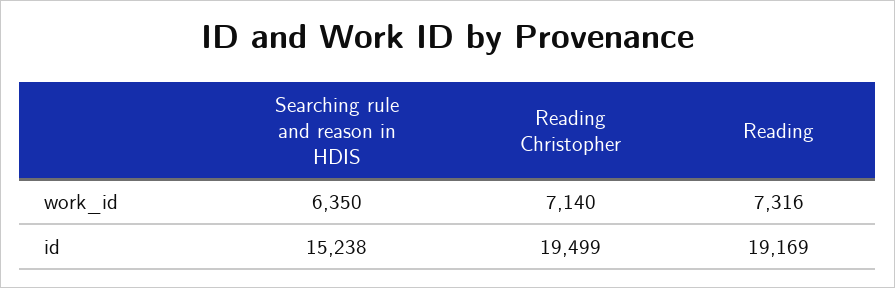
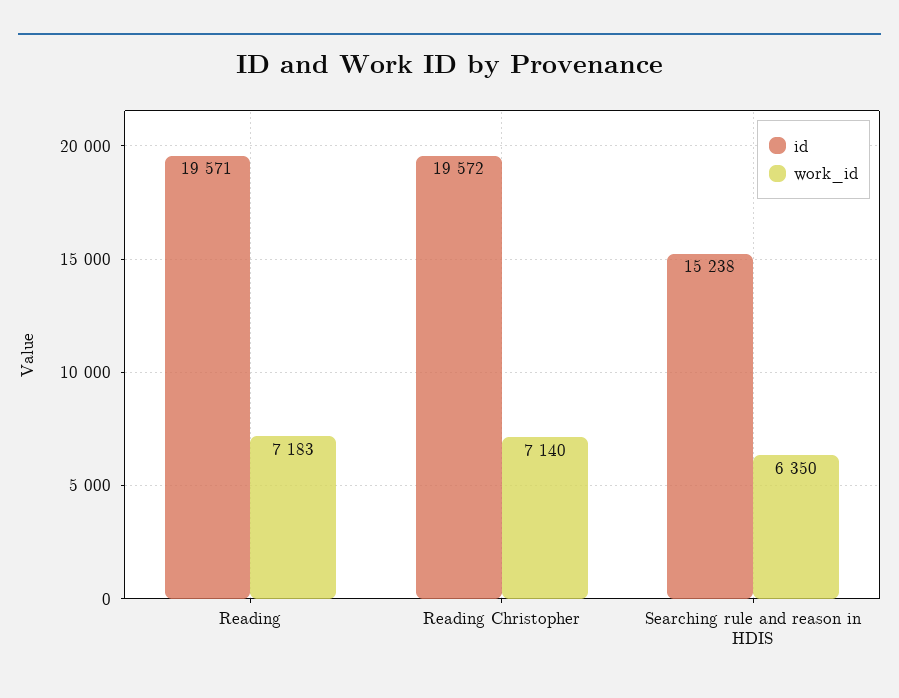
  {
    "work_id": {
      "Searching rule and reason in HDIS": 6350,
      "Reading Christopher": 7140,
-     "Reading": 7316
+     "Reading": 7183
    },
    "id": {
      "Searching rule and reason in HDIS": 15238,
-     "Reading Christopher": 19499,
+     "Reading Christopher": 19572,
-     "Reading": 19169
+     "Reading": 19571
    }
  }

